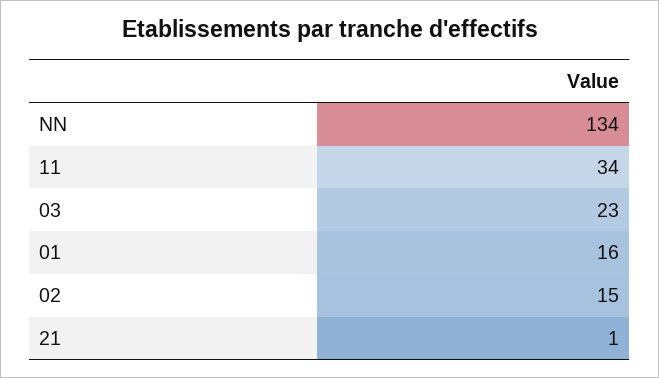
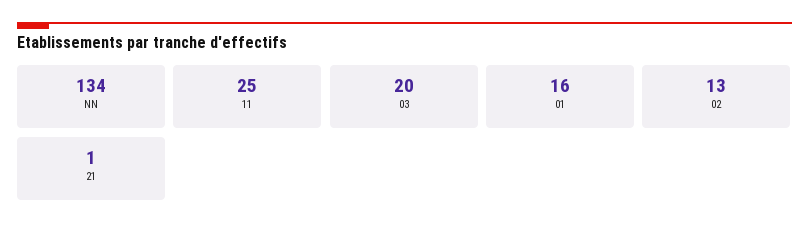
  {
    "NN": 134,
-   "11": 34,
+   "11": 25,
-   "03": 23,
+   "03": 20,
    "01": 16,
-   "02": 15,
+   "02": 13,
    "21": 1
  }

